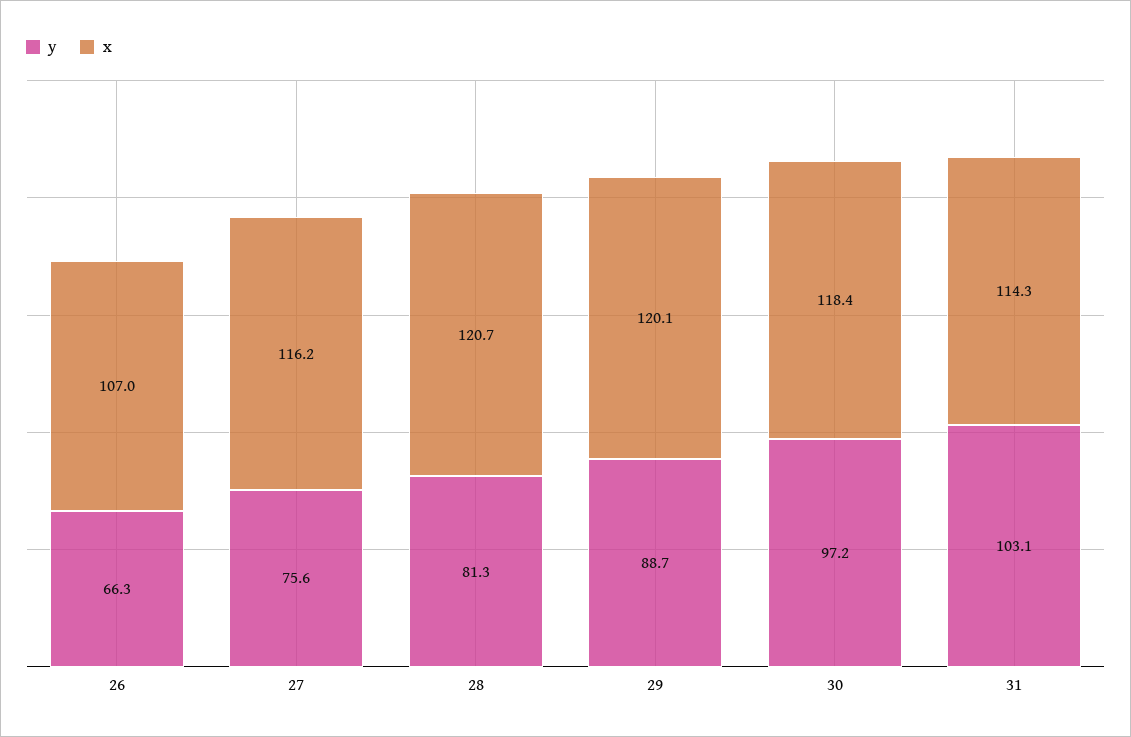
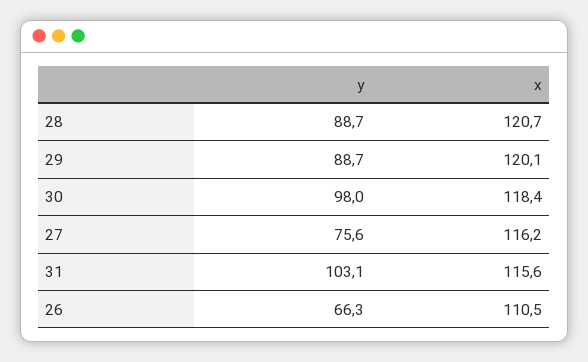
  {
    "y": {
      "26": 66.3,
      "27": 75.6,
-     "28": 81.3,
+     "28": 88.7,
      "29": 88.7,
-     "30": 97.2,
+     "30": 98,
      "31": 103.1
    },
    "x": {
-     "26": 107,
+     "26": 110.5,
      "27": 116.2,
      "28": 120.7,
      "29": 120.1,
      "30": 118.4,
-     "31": 114.3
+     "31": 115.6
    }
  }

